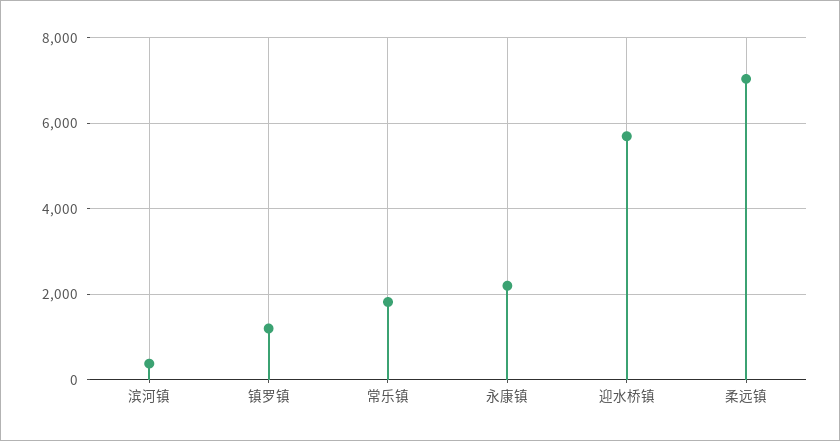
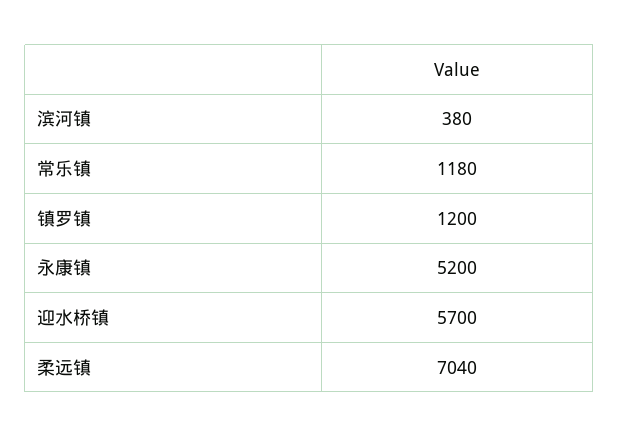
  {
    "滨河镇": 380,
    "镇罗镇": 1200,
-   "常乐镇": 1800,
+   "常乐镇": 1180,
-   "永康镇": 2200,
+   "永康镇": 5200,
    "迎水桥镇": 5700,
    "柔远镇": 7040
  }

